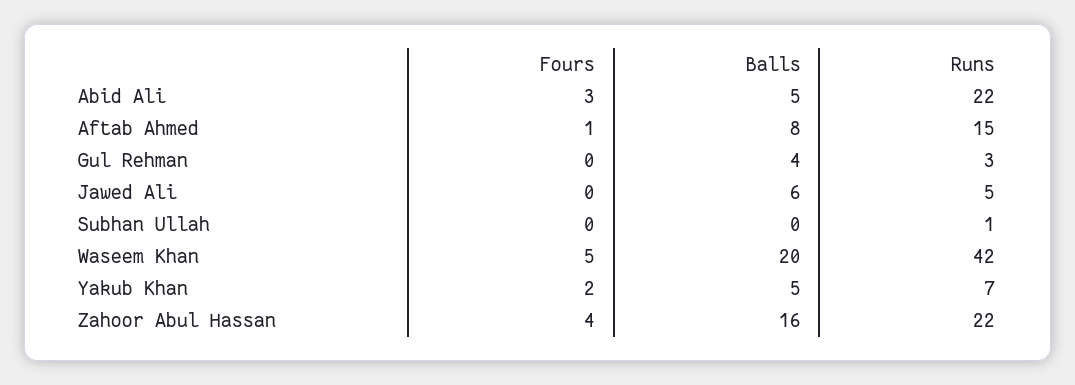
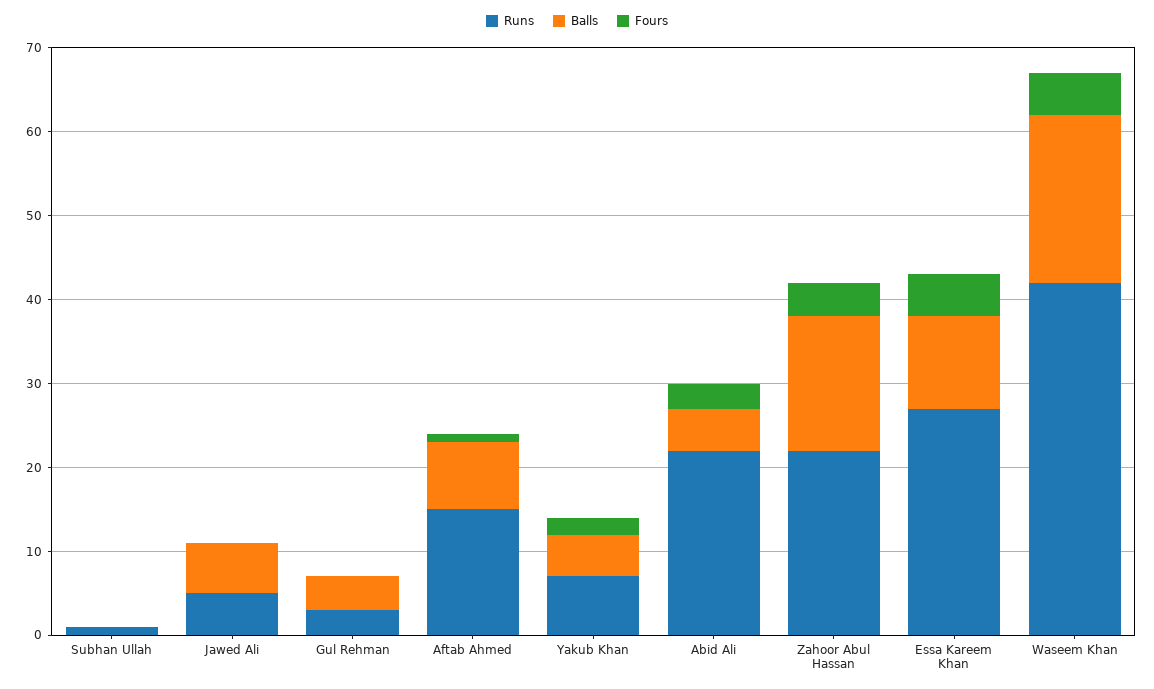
  {
    "Fours": {
      "Abid Ali": 3,
      "Aftab Ahmed": 1,
      "Gul Rehman": 0,
      "Jawed Ali": 0,
      "Subhan Ullah": 0,
      "Waseem Khan": 5,
      "Yakub Khan": 2,
-     "Zahoor Abul Hassan": 4
+     "Zahoor Abul Hassan": 4,
+     "Essa Kareem Khan": 5
    },
    "Balls": {
      "Abid Ali": 5,
      "Aftab Ahmed": 8,
      "Gul Rehman": 4,
      "Jawed Ali": 6,
      "Subhan Ullah": 0,
      "Waseem Khan": 20,
      "Yakub Khan": 5,
-     "Zahoor Abul Hassan": 16
+     "Zahoor Abul Hassan": 16,
+     "Essa Kareem Khan": 11
    },
    "Runs": {
      "Abid Ali": 22,
      "Aftab Ahmed": 15,
      "Gul Rehman": 3,
      "Jawed Ali": 5,
      "Subhan Ullah": 1,
      "Waseem Khan": 42,
      "Yakub Khan": 7,
-     "Zahoor Abul Hassan": 22
+     "Zahoor Abul Hassan": 22,
+     "Essa Kareem Khan": 27
    }
  }

